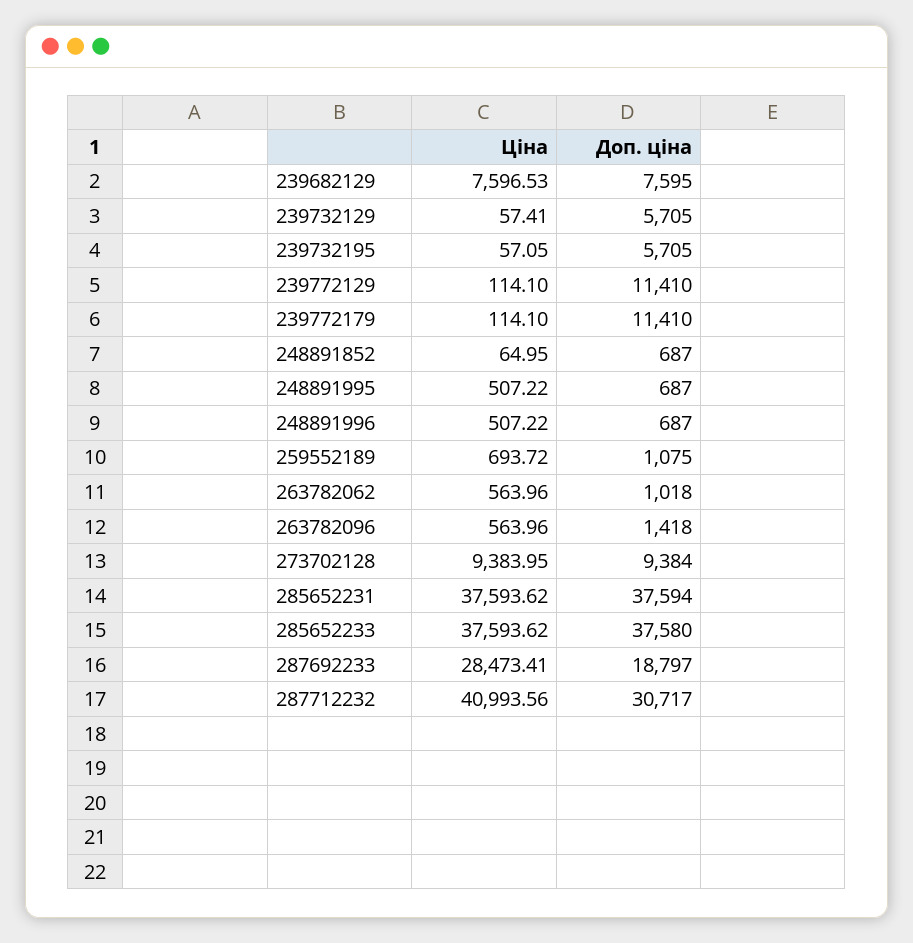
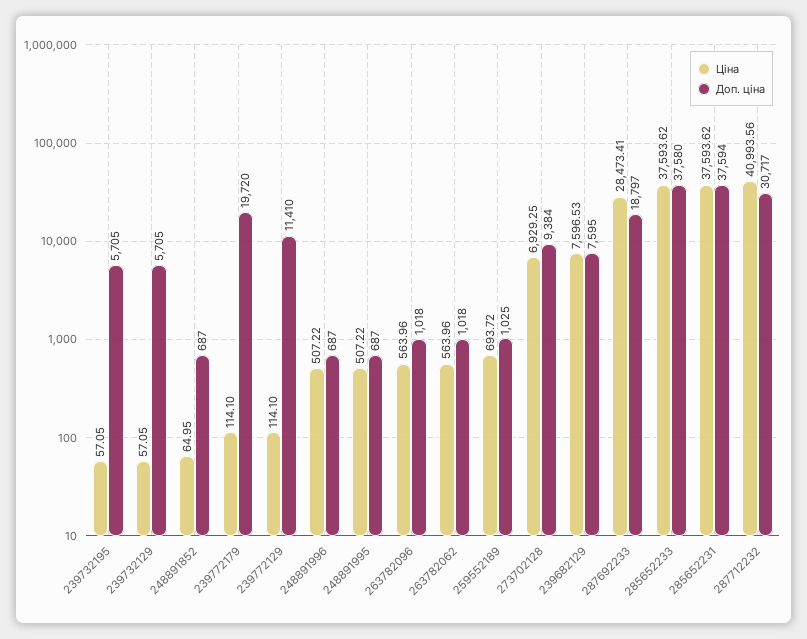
  {
    "Ціна": {
      "239682129": 7596.53,
-     "239732129": 57.41,
+     "239732129": 57.05,
      "239732195": 57.05,
      "239772129": 114.1,
      "239772179": 114.1,
      "248891852": 64.95,
      "248891995": 507.22,
      "248891996": 507.22,
      "259552189": 693.72,
      "263782062": 563.96,
      "263782096": 563.96,
-     "273702128": 9383.95,
+     "273702128": 6929.25,
      "285652231": 37593.62,
      "285652233": 37593.62,
      "287692233": 28473.41,
      "287712232": 40993.56
    },
    "Доп. ціна": {
      "239682129": 7595,
      "239732129": 5705,
      "239732195": 5705,
      "239772129": 11410,
-     "239772179": 11410,
+     "239772179": 19720,
      "248891852": 687,
      "248891995": 687,
      "248891996": 687,
-     "259552189": 1075,
+     "259552189": 1025,
      "263782062": 1018,
-     "263782096": 1418,
+     "263782096": 1018,
      "273702128": 9384,
      "285652231": 37594,
      "285652233": 37580,
      "287692233": 18797,
      "287712232": 30717
    }
  }

